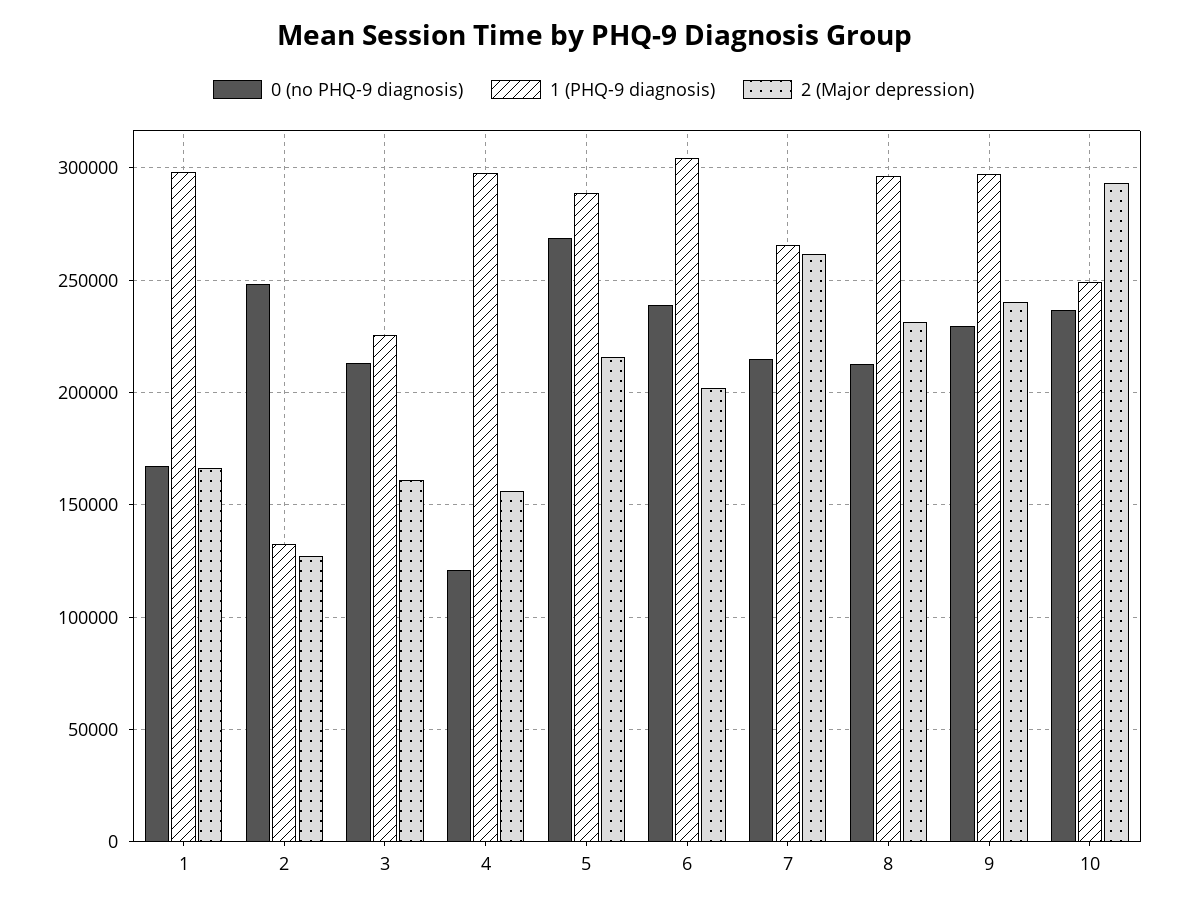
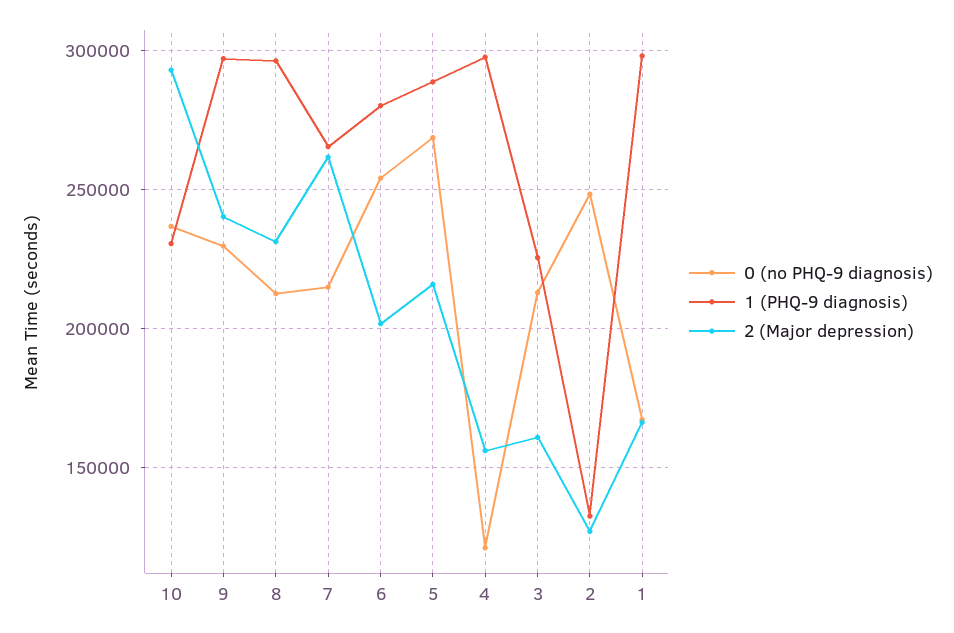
  {
    "0 (no PHQ-9 diagnosis)": {
      "1": 165000,
      "2": 250000,
      "3": 215000,
      "4": 120000,
      "5": 270000,
-     "6": 240000,
+     "6": 255000,
      "7": 215000,
      "8": 215000,
      "9": 230000,
      "10": 235000
    },
    "1 (PHQ-9 diagnosis)": {
      "1": 300000,
      "2": 135000,
      "3": 225000,
      "4": 300000,
      "5": 290000,
-     "6": 305000,
+     "6": 280000,
      "7": 265000,
      "8": 295000,
      "9": 295000,
-     "10": 250000
+     "10": 230000
    },
    "2 (Major depression)": {
      "1": 165000,
      "2": 125000,
      "3": 160000,
      "4": 155000,
      "5": 215000,
      "6": 200000,
      "7": 260000,
      "8": 230000,
      "9": 240000,
      "10": 295000
    }
  }

